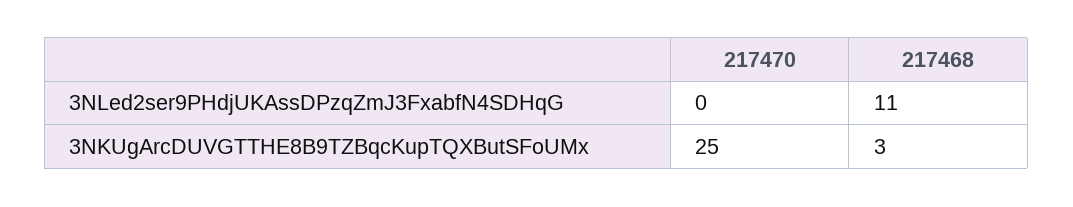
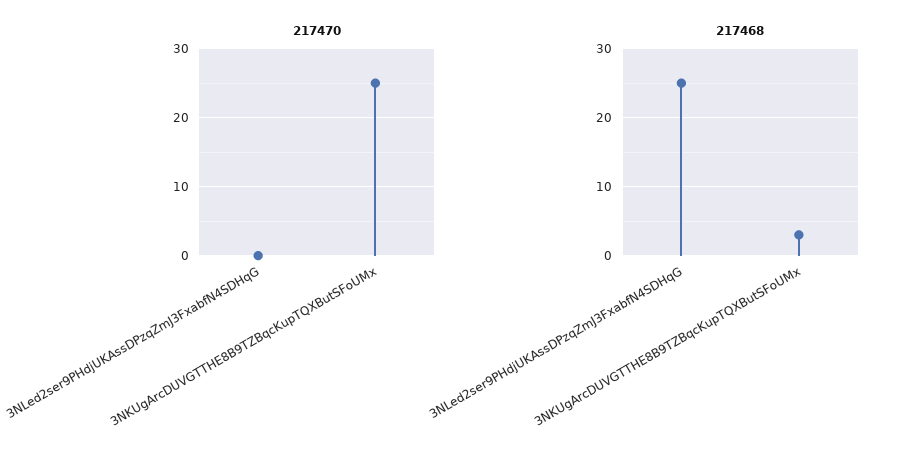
  {
    "217470": {
      "3NLed2ser9PHdjUKAssDPzqZmJ3FxabfN4SDHqG": 0,
      "3NKUgArcDUVGTTHE8B9TZBqcKupTQXButSFoUMx": 25
    },
    "217468": {
-     "3NLed2ser9PHdjUKAssDPzqZmJ3FxabfN4SDHqG": 11,
+     "3NLed2ser9PHdjUKAssDPzqZmJ3FxabfN4SDHqG": 25,
      "3NKUgArcDUVGTTHE8B9TZBqcKupTQXButSFoUMx": 3
    }
  }

